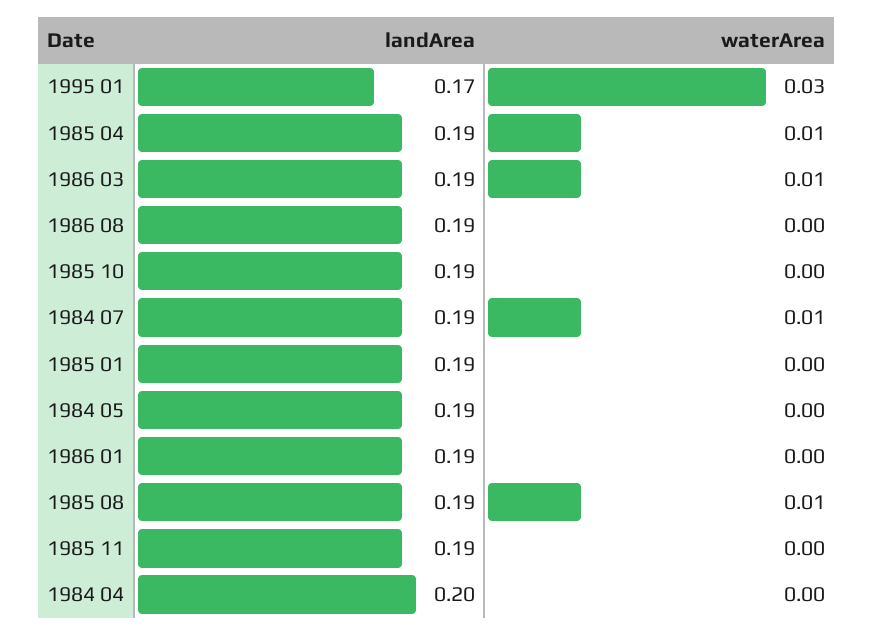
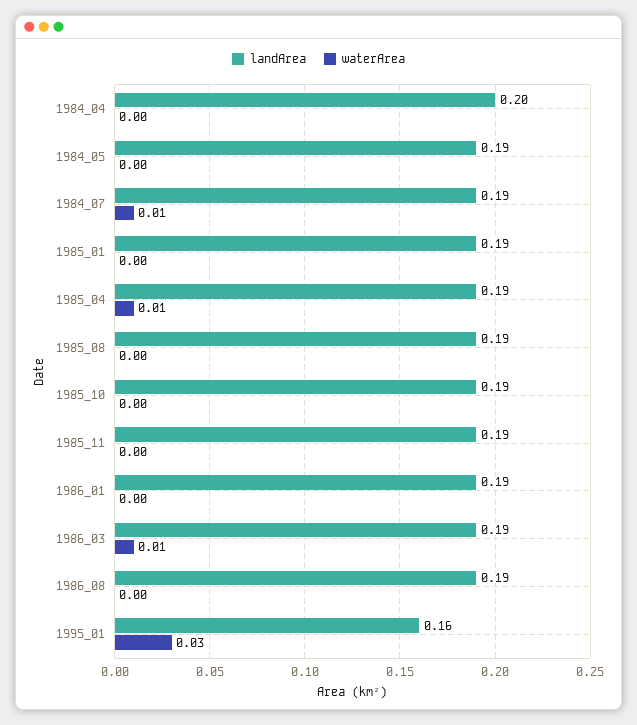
  {
    "landArea": {
-     "1995 01": 0.17,
+     "1995 01": 0.16,
      "1985 04": 0.19,
      "1986 03": 0.19,
      "1986 08": 0.19,
      "1985 10": 0.19,
      "1984 07": 0.19,
      "1985 01": 0.19,
      "1984 05": 0.19,
      "1986 01": 0.19,
      "1985 08": 0.19,
      "1985 11": 0.19,
      "1984 04": 0.2
    },
    "waterArea": {
      "1995 01": 0.03,
      "1985 04": 0.01,
      "1986 03": 0.01,
      "1986 08": 0,
      "1985 10": 0,
      "1984 07": 0.01,
      "1985 01": 0,
      "1984 05": 0,
      "1986 01": 0,
-     "1985 08": 0.01,
+     "1985 08": 0,
      "1985 11": 0,
      "1984 04": 0
    }
  }

